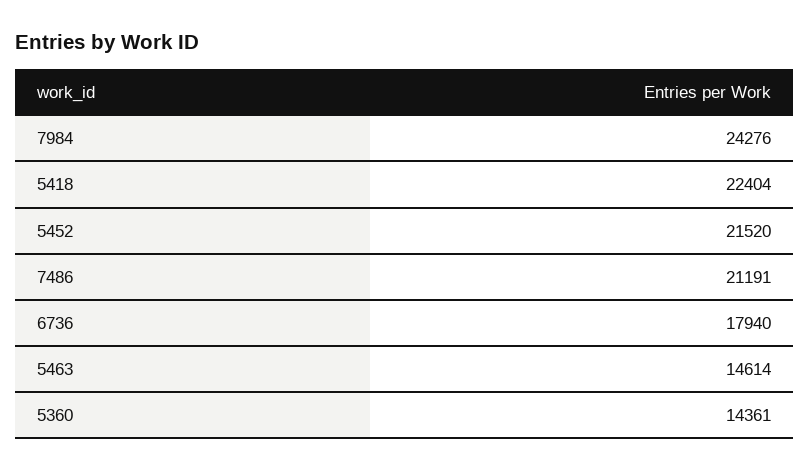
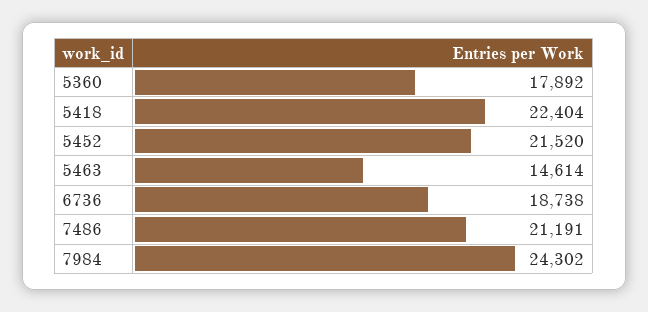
  {
-   "7984": 24276,
+   "7984": 24302,
    "5418": 22404,
    "5452": 21520,
    "7486": 21191,
-   "6736": 17940,
+   "6736": 18738,
    "5463": 14614,
-   "5360": 14361
+   "5360": 17892
  }

